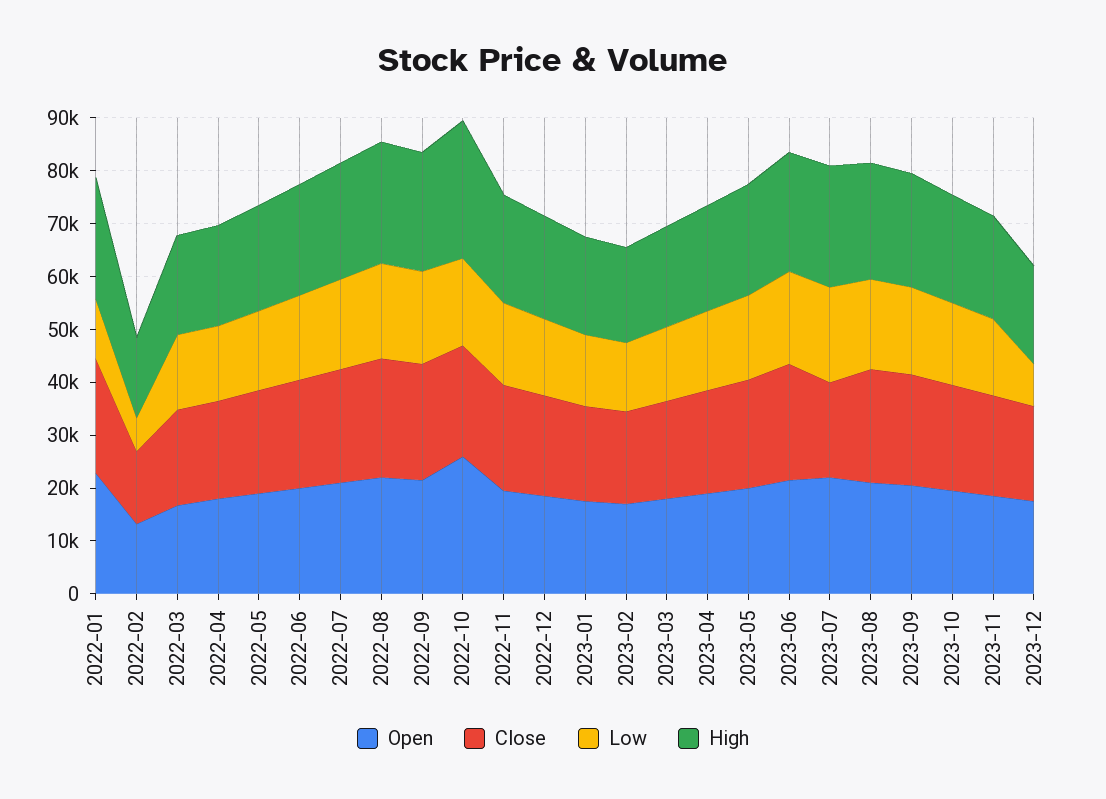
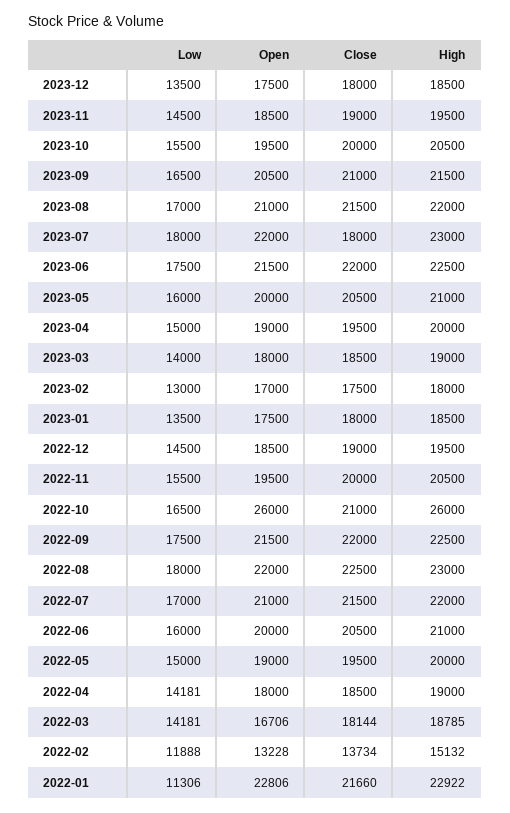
  {
    "Open": {
      "2022-01": 22806,
      "2022-02": 13228,
      "2022-03": 16706,
      "2022-04": 18000,
      "2022-05": 19000,
      "2022-06": 20000,
      "2022-07": 21000,
      "2022-08": 22000,
      "2022-09": 21500,
      "2022-10": 26000,
      "2022-11": 19500,
      "2022-12": 18500,
      "2023-01": 17500,
      "2023-02": 17000,
      "2023-03": 18000,
      "2023-04": 19000,
      "2023-05": 20000,
      "2023-06": 21500,
      "2023-07": 22000,
      "2023-08": 21000,
      "2023-09": 20500,
      "2023-10": 19500,
      "2023-11": 18500,
      "2023-12": 17500
    },
    "Close": {
      "2022-01": 21660,
      "2022-02": 13734,
      "2022-03": 18144,
      "2022-04": 18500,
      "2022-05": 19500,
      "2022-06": 20500,
      "2022-07": 21500,
      "2022-08": 22500,
      "2022-09": 22000,
      "2022-10": 21000,
      "2022-11": 20000,
      "2022-12": 19000,
      "2023-01": 18000,
      "2023-02": 17500,
      "2023-03": 18500,
      "2023-04": 19500,
      "2023-05": 20500,
      "2023-06": 22000,
      "2023-07": 18000,
      "2023-08": 21500,
      "2023-09": 21000,
      "2023-10": 20000,
      "2023-11": 19000,
      "2023-12": 18000
    },
    "Low": {
      "2022-01": 11306,
-     "2022-02": 6000,
+     "2022-02": 11888,
      "2022-03": 14181,
      "2022-04": 14181,
      "2022-05": 15000,
      "2022-06": 16000,
      "2022-07": 17000,
      "2022-08": 18000,
      "2022-09": 17500,
      "2022-10": 16500,
      "2022-11": 15500,
      "2022-12": 14500,
      "2023-01": 13500,
      "2023-02": 13000,
      "2023-03": 14000,
      "2023-04": 15000,
      "2023-05": 16000,
      "2023-06": 17500,
      "2023-07": 18000,
      "2023-08": 17000,
      "2023-09": 16500,
      "2023-10": 15500,
      "2023-11": 14500,
-     "2023-12": 8000
+     "2023-12": 13500
    },
    "High": {
      "2022-01": 22922,
      "2022-02": 15132,
      "2022-03": 18785,
      "2022-04": 19000,
      "2022-05": 20000,
      "2022-06": 21000,
      "2022-07": 22000,
      "2022-08": 23000,
      "2022-09": 22500,
      "2022-10": 26000,
      "2022-11": 20500,
      "2022-12": 19500,
      "2023-01": 18500,
      "2023-02": 18000,
      "2023-03": 19000,
      "2023-04": 20000,
      "2023-05": 21000,
      "2023-06": 22500,
      "2023-07": 23000,
      "2023-08": 22000,
      "2023-09": 21500,
      "2023-10": 20500,
      "2023-11": 19500,
      "2023-12": 18500
    }
  }

